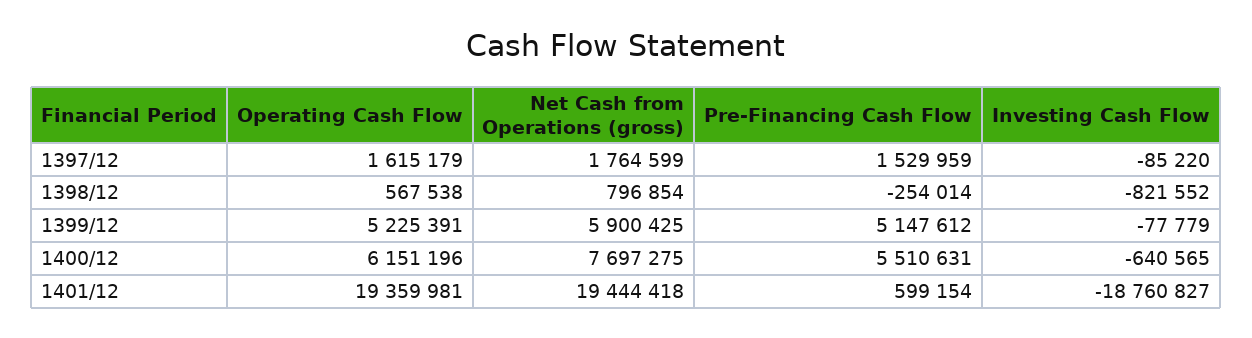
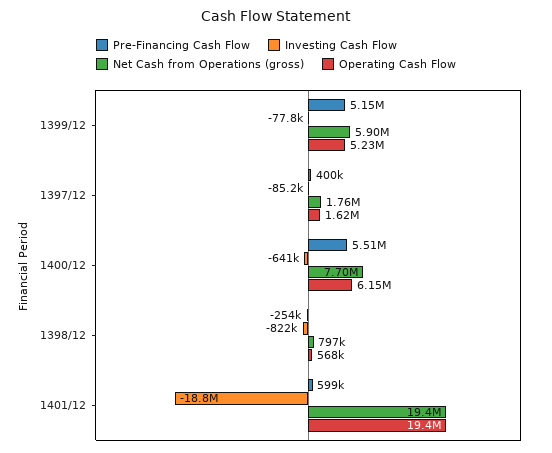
  {
    "Operating Cash Flow": {
      "1397/12": 1615179,
      "1398/12": 567538,
      "1399/12": 5225391,
      "1400/12": 6151196,
      "1401/12": 19359981
    },
    "Net Cash from Operations (gross)": {
      "1397/12": 1764599,
      "1398/12": 796854,
      "1399/12": 5900425,
      "1400/12": 7697275,
      "1401/12": 19444418
    },
    "Pre-Financing Cash Flow": {
-     "1397/12": 1529959,
+     "1397/12": 400000,
      "1398/12": -254014,
      "1399/12": 5147612,
      "1400/12": 5510631,
      "1401/12": 599154
    },
    "Investing Cash Flow": {
      "1397/12": -85220,
      "1398/12": -821552,
      "1399/12": -77779,
      "1400/12": -640565,
      "1401/12": -18760827
    }
  }

